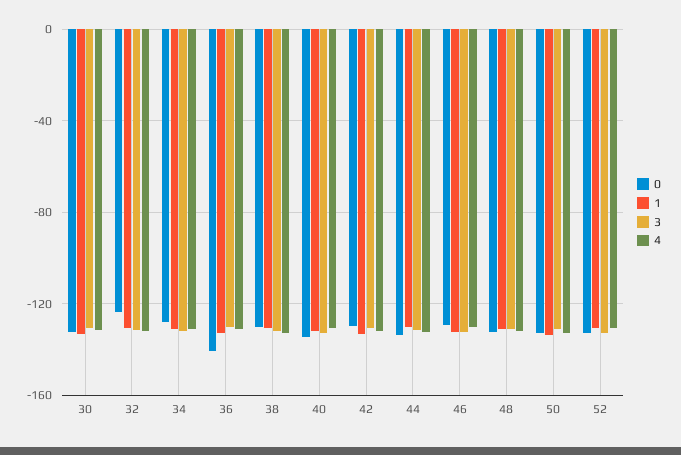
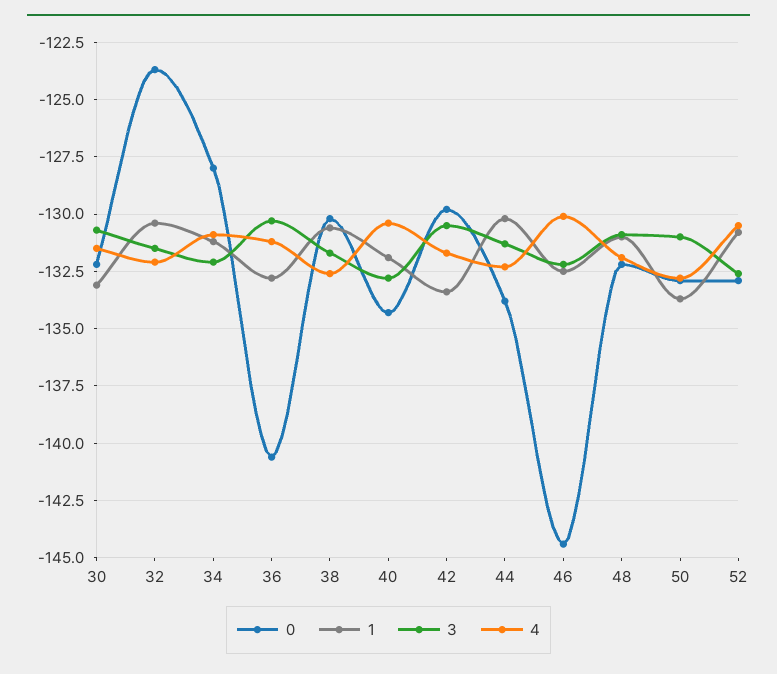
  {
    "0": {
      "30": -132,
      "32": -123.5,
      "34": -128,
      "36": -140.5,
      "38": -130,
      "40": -134.5,
      "42": -130,
      "44": -134,
-     "46": -130,
+     "46": -144.5,
      "48": -132,
      "50": -133,
      "52": -133
    },
    "1": {
      "30": -133,
      "32": -130.5,
      "34": -131,
      "36": -133,
      "38": -130.5,
      "40": -132,
      "42": -133.5,
      "44": -130,
      "46": -132.5,
      "48": -131,
      "50": -133.5,
      "52": -131
    },
    "3": {
      "30": -130.5,
      "32": -131.5,
      "34": -132,
      "36": -130.5,
      "38": -131.5,
      "40": -133,
      "42": -130.5,
      "44": -131.5,
      "46": -132,
      "48": -131,
      "50": -131,
      "52": -132.5
    },
    "4": {
      "30": -131.5,
      "32": -132,
      "34": -131,
      "36": -131,
      "38": -132.5,
      "40": -130.5,
      "42": -131.5,
      "44": -132.5,
      "46": -130,
      "48": -132,
      "50": -133,
      "52": -130.5
    }
  }

